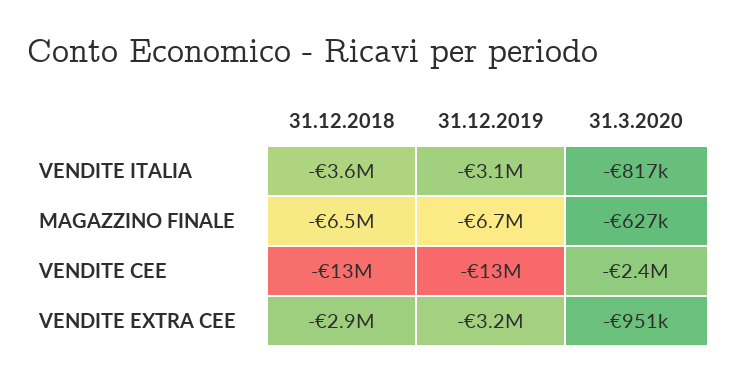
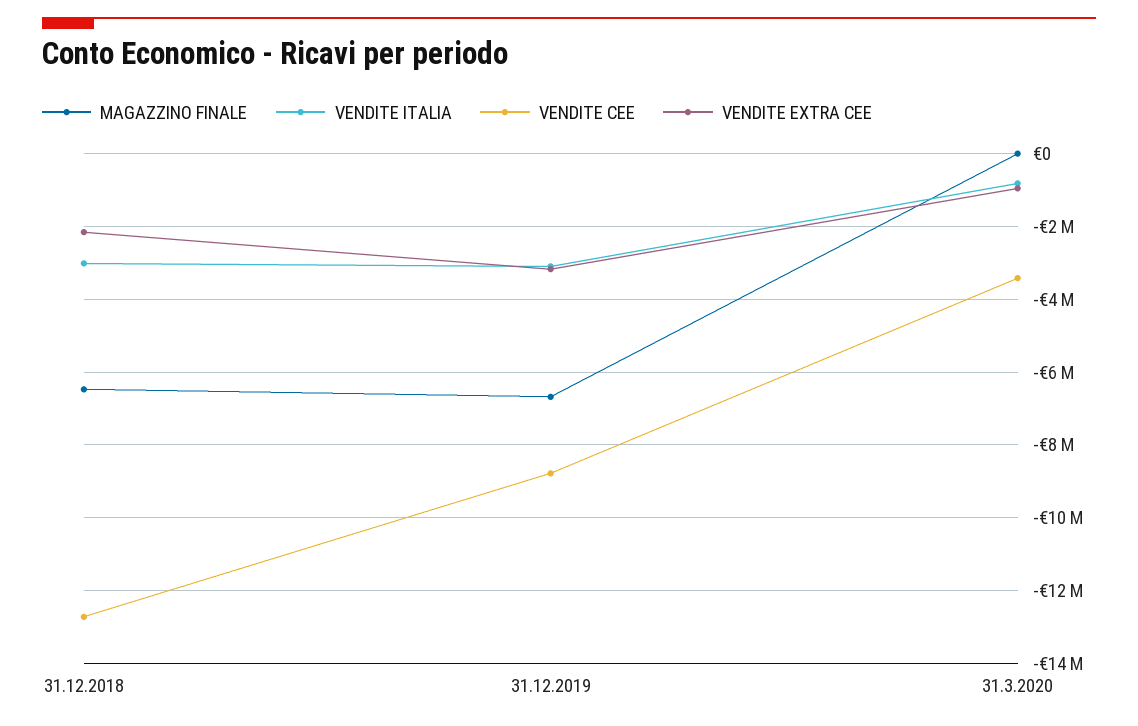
  {
    "VENDITE ITALIA": {
-     "31.12.2018": -3600000,
+     "31.12.2018": -3000000,
      "31.12.2019": -3100000,
      "31.3.2020": -817000
    },
    "MAGAZZINO FINALE": {
      "31.12.2018": -6500000,
      "31.12.2019": -6700000,
-     "31.3.2020": -627000
+     "31.3.2020": 0
    },
    "VENDITE CEE": {
      "31.12.2018": -13000000,
-     "31.12.2019": -13000000,
+     "31.12.2019": -8800000,
-     "31.3.2020": -2400000
+     "31.3.2020": -3400000
    },
    "VENDITE EXTRA CEE": {
-     "31.12.2018": -2900000,
+     "31.12.2018": -2200000,
      "31.12.2019": -3200000,
      "31.3.2020": -951000
    }
  }

